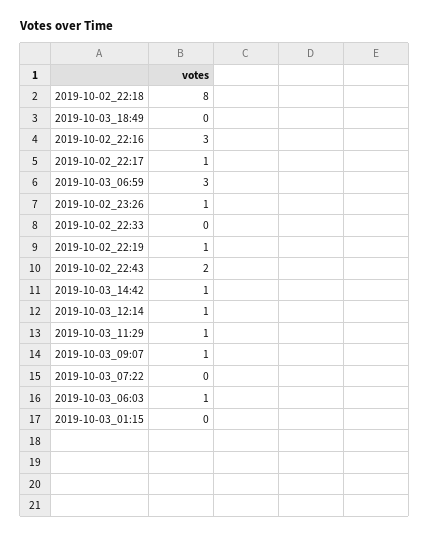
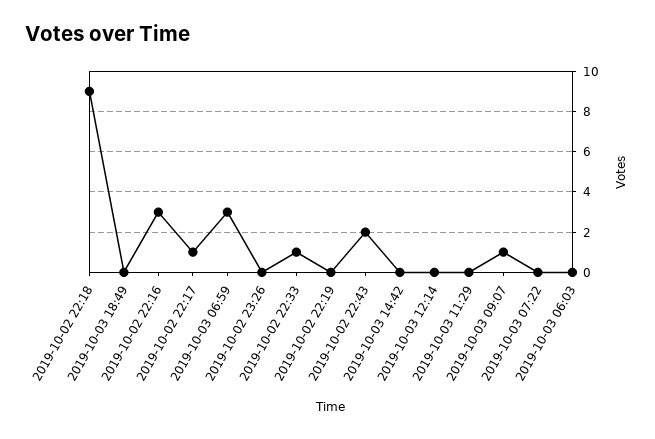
  {
-   "2019-10-02_22:18": 8,
+   "2019-10-02_22:18": 9,
    "2019-10-03_18:49": 0,
    "2019-10-02_22:16": 3,
    "2019-10-02_22:17": 1,
    "2019-10-03_06:59": 3,
-   "2019-10-02_23:26": 1,
+   "2019-10-02_23:26": 0,
-   "2019-10-02_22:33": 0,
+   "2019-10-02_22:33": 1,
-   "2019-10-02_22:19": 1,
+   "2019-10-02_22:19": 0,
    "2019-10-02_22:43": 2,
-   "2019-10-03_14:42": 1,
+   "2019-10-03_14:42": 0,
-   "2019-10-03_12:14": 1,
+   "2019-10-03_12:14": 0,
-   "2019-10-03_11:29": 1,
+   "2019-10-03_11:29": 0,
    "2019-10-03_09:07": 1,
    "2019-10-03_07:22": 0,
-   "2019-10-03_06:03": 1,
+   "2019-10-03_06:03": 0
-   "2019-10-03_01:15": 0
  }

